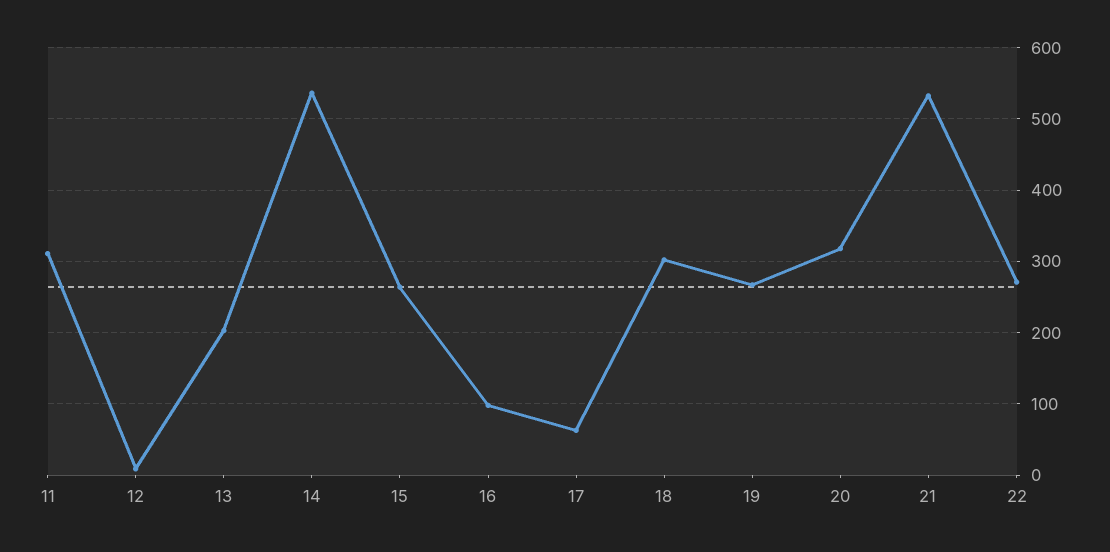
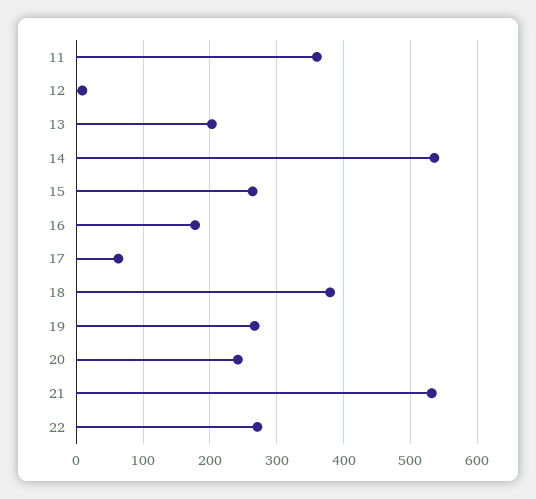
  {
-   "11": 310,
+   "11": 360,
    "12": 10,
    "13": 200,
    "14": 540,
    "15": 260,
-   "16": 100,
+   "16": 180,
    "17": 60,
-   "18": 300,
+   "18": 380,
    "19": 270,
-   "20": 320,
+   "20": 240,
    "21": 530,
    "22": 270
  }

